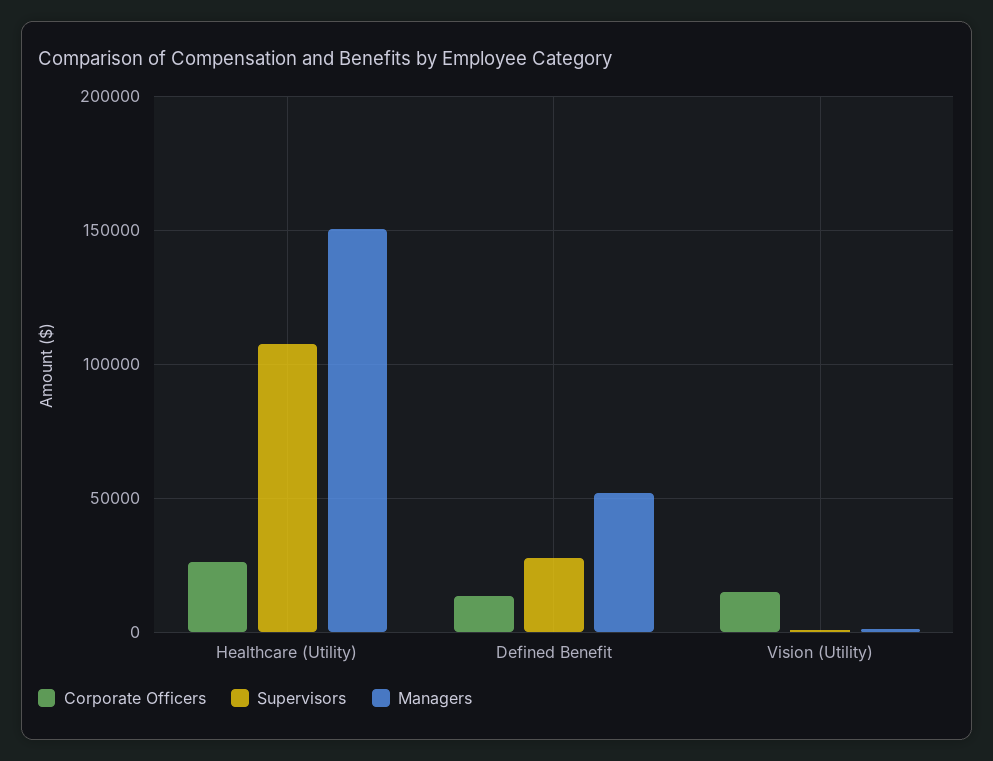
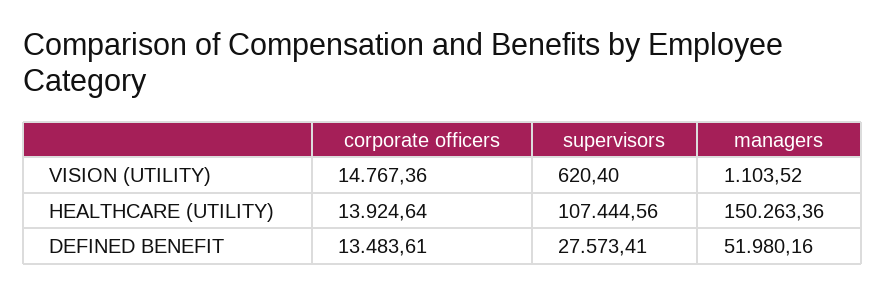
  {
    "Corporate Officers": {
-     "Healthcare (Utility)": 25000,
+     "Healthcare (Utility)": 13924.64,
      "Defined Benefit": 13483.61,
      "Vision (Utility)": 14767.36
    },
    "Supervisors": {
      "Healthcare (Utility)": 107444.56,
      "Defined Benefit": 27573.41,
      "Vision (Utility)": 620.4
    },
    "Managers": {
      "Healthcare (Utility)": 150263.36,
      "Defined Benefit": 51980.16,
      "Vision (Utility)": 1103.52
    }
  }

